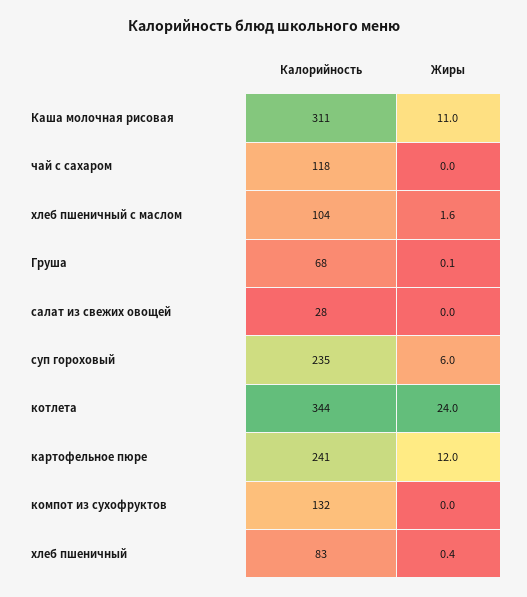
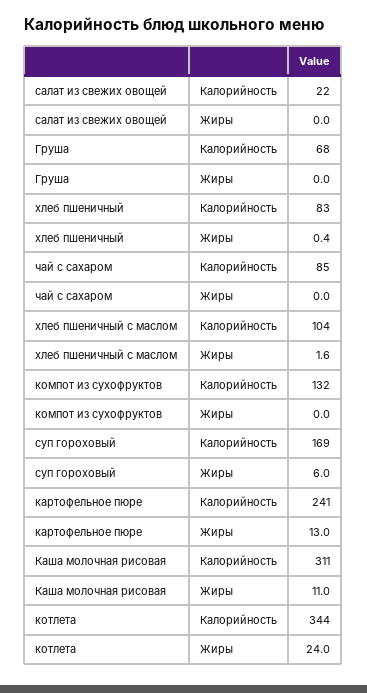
  {
    "Калорийность": {
      "Каша молочная рисовая": 311,
-     "чай с сахаром": 118,
+     "чай с сахаром": 85,
      "хлеб пшеничный с маслом": 104,
      "Груша": 68,
-     "салат из свежих овощей": 28,
+     "салат из свежих овощей": 22,
-     "суп гороховый": 235,
+     "суп гороховый": 169,
      "котлета": 344,
      "картофельное пюре": 241,
      "компот из сухофруктов": 132,
      "хлеб пшеничный": 83
    },
    "Жиры": {
      "Каша молочная рисовая": 11,
      "чай с сахаром": 0,
      "хлеб пшеничный с маслом": 1.6,
-     "Груша": 0.1,
+     "Груша": 0,
      "салат из свежих овощей": 0,
      "суп гороховый": 6,
      "котлета": 24,
-     "картофельное пюре": 12,
+     "картофельное пюре": 13,
      "компот из сухофруктов": 0,
      "хлеб пшеничный": 0.4
    }
  }

